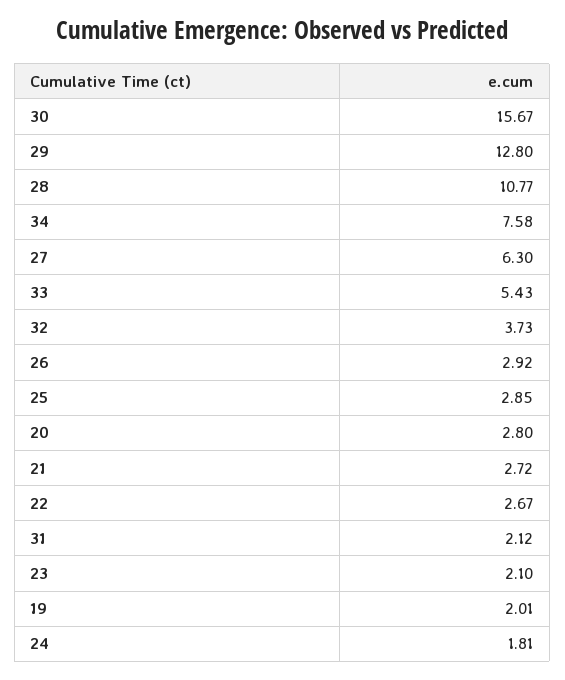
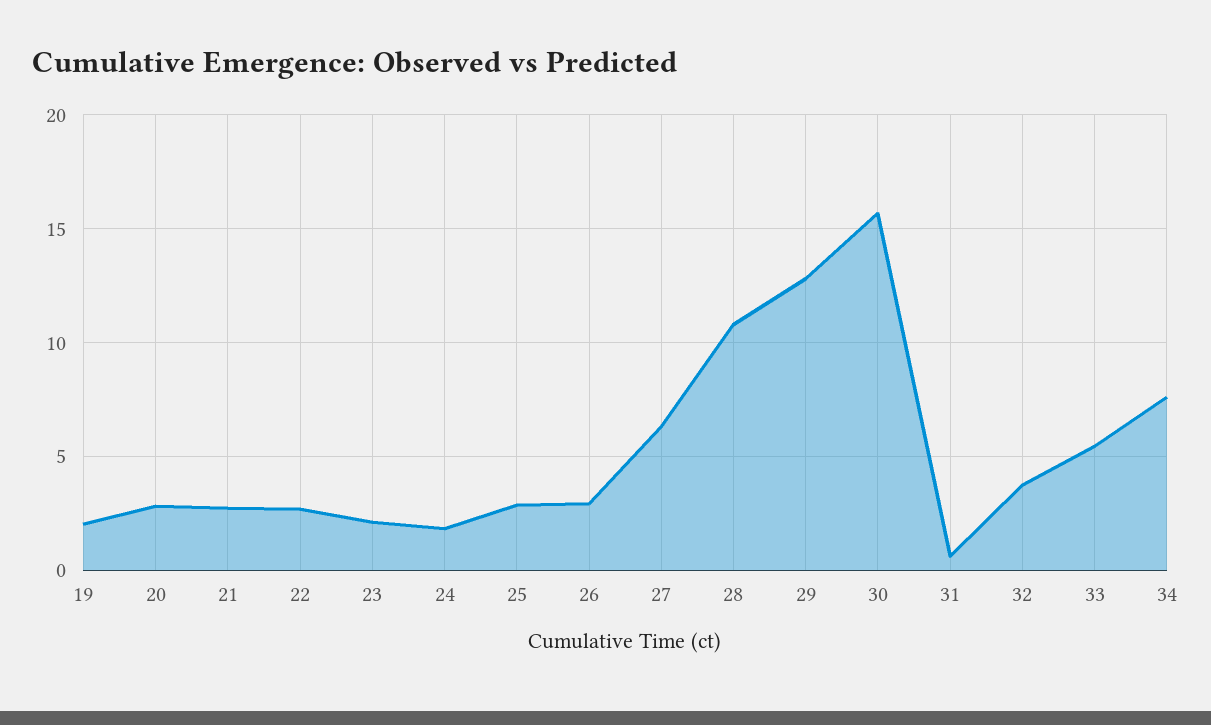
  {
    "30": 15.67,
    "29": 12.8,
    "28": 10.77,
    "34": 7.58,
    "27": 6.3,
    "33": 5.43,
    "32": 3.73,
    "26": 2.92,
    "25": 2.85,
    "20": 2.8,
    "21": 2.72,
    "22": 2.67,
-   "31": 2.12,
+   "31": 0.5,
    "23": 2.1,
    "19": 2.01,
    "24": 1.81
  }

